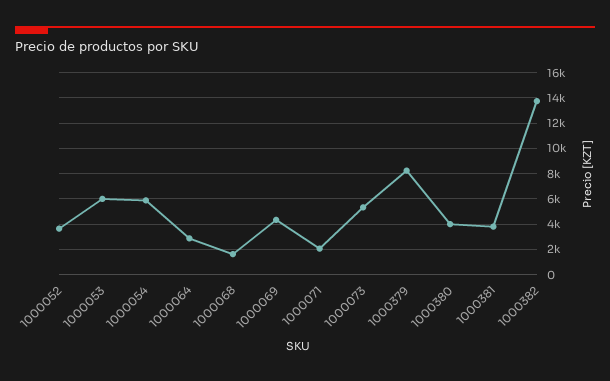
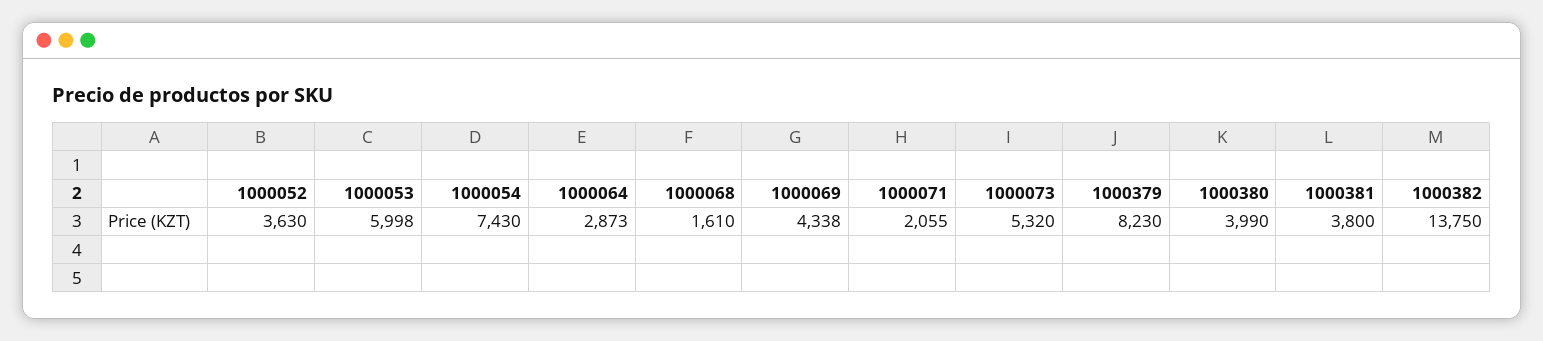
  {
    "1000052": 3630,
    "1000053": 5998,
-   "1000054": 6000,
+   "1000054": 7430,
    "1000064": 2873,
    "1000068": 1610,
    "1000069": 4338,
    "1000071": 2055,
    "1000073": 5320,
    "1000379": 8230,
    "1000380": 3990,
    "1000381": 3800,
    "1000382": 13750
  }

